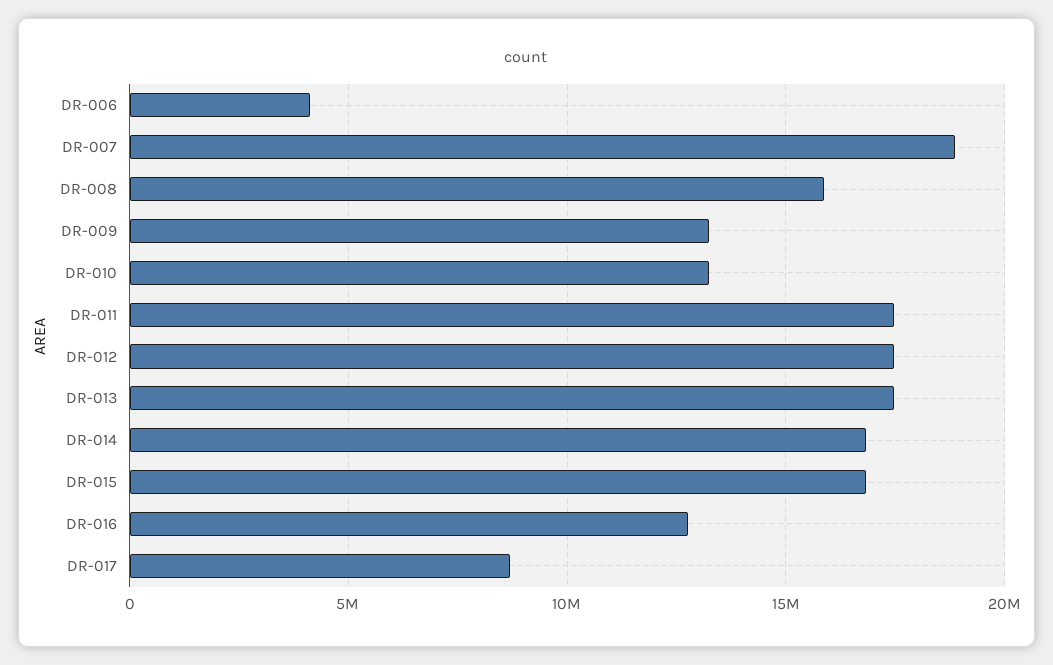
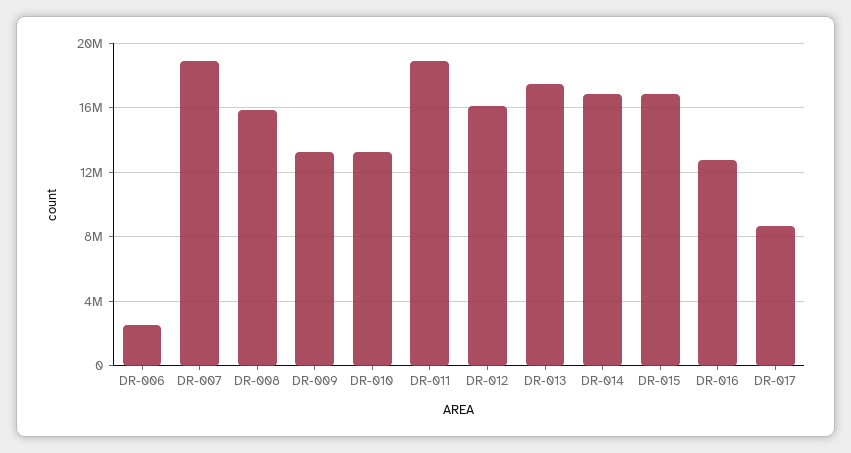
  {
-   "DR-006": 4000000,
+   "DR-006": 2500000,
    "DR-007": 19000000,
    "DR-008": 16000000,
    "DR-009": 13000000,
    "DR-010": 13000000,
-   "DR-011": 17500000,
+   "DR-011": 19000000,
-   "DR-012": 17500000,
+   "DR-012": 16000000,
    "DR-013": 17500000,
    "DR-014": 17000000,
    "DR-015": 17000000,
    "DR-016": 13000000,
    "DR-017": 8500000
  }

